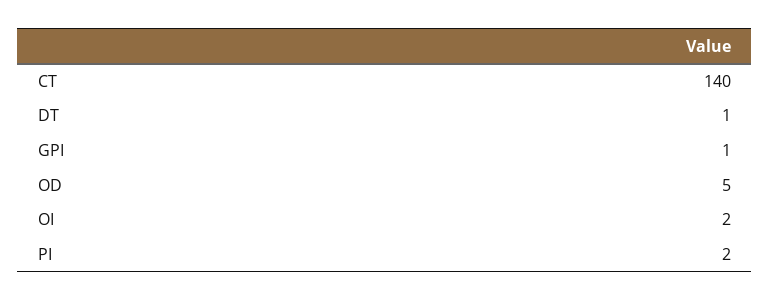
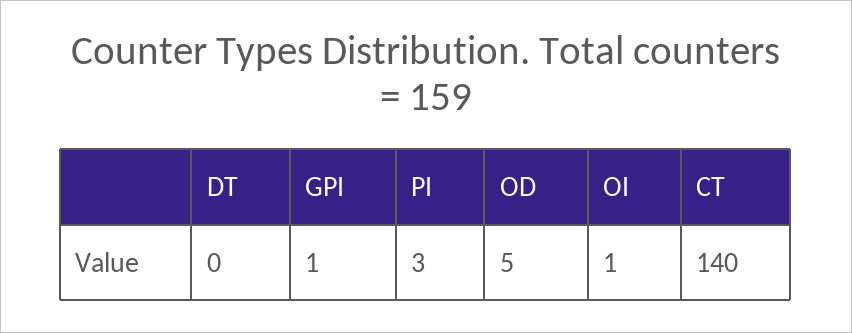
  {
    "CT": 140,
-   "DT": 1,
+   "DT": 0,
    "GPI": 1,
    "OD": 5,
-   "OI": 2,
+   "OI": 1,
-   "PI": 2
+   "PI": 3
  }

